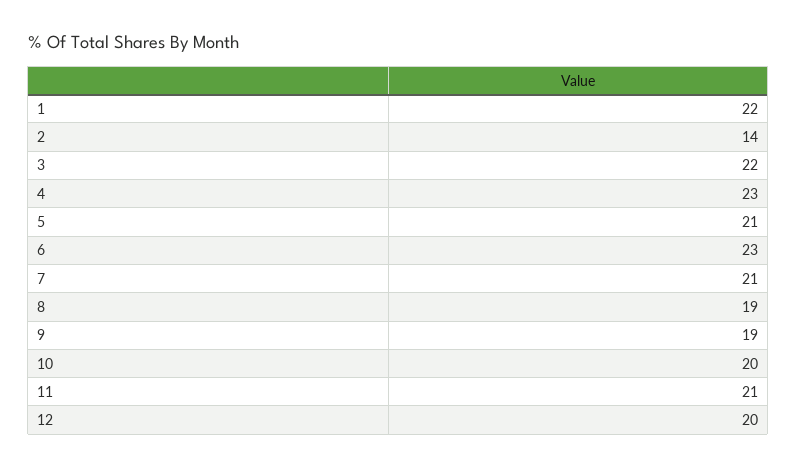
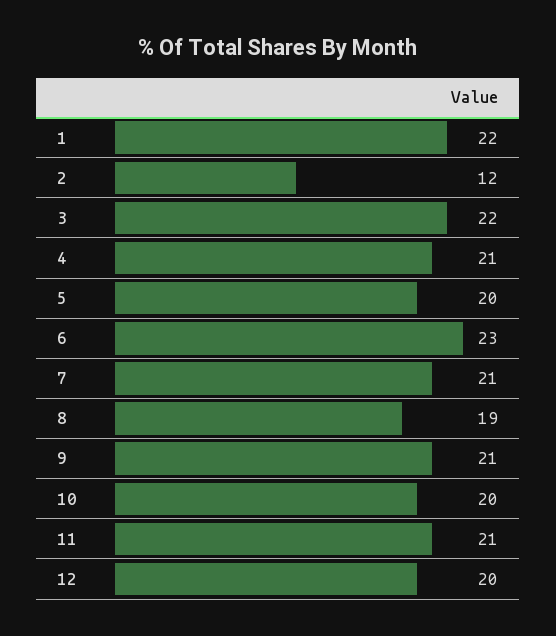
  {
    "1": 22,
-   "2": 14,
+   "2": 12,
    "3": 22,
-   "4": 23,
+   "4": 21,
-   "5": 21,
+   "5": 20,
    "6": 23,
    "7": 21,
    "8": 19,
-   "9": 19,
+   "9": 21,
    "10": 20,
    "11": 21,
    "12": 20
  }

